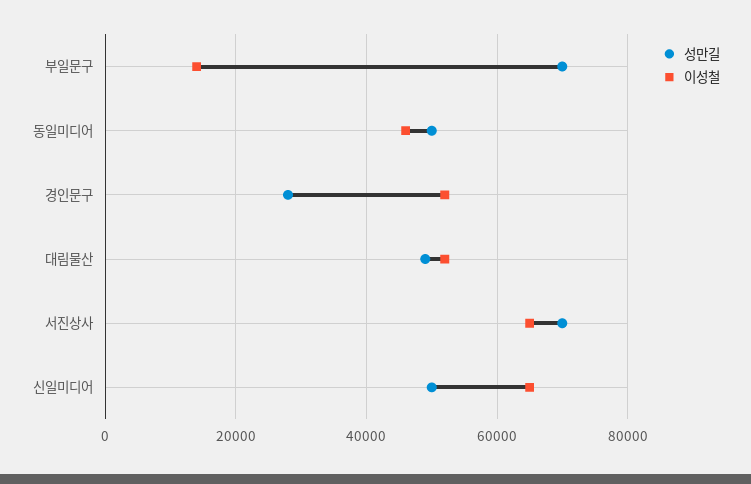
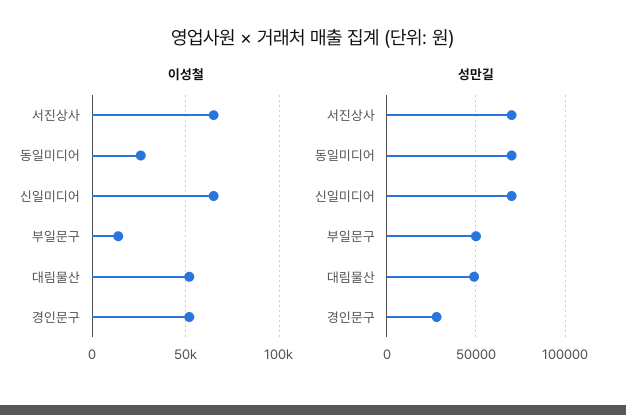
  {
    "성만길": {
-     "부일문구": 70000,
+     "부일문구": 50000,
-     "동일미디어": 50000,
+     "동일미디어": 70000,
      "경인문구": 28000,
      "대림물산": 50000,
      "서진상사": 70000,
-     "신일미디어": 50000
+     "신일미디어": 70000
    },
    "이성철": {
      "부일문구": 14000,
-     "동일미디어": 46000,
+     "동일미디어": 25000,
      "경인문구": 52000,
      "대림물산": 52000,
      "서진상사": 66000,
      "신일미디어": 66000
    }
  }

